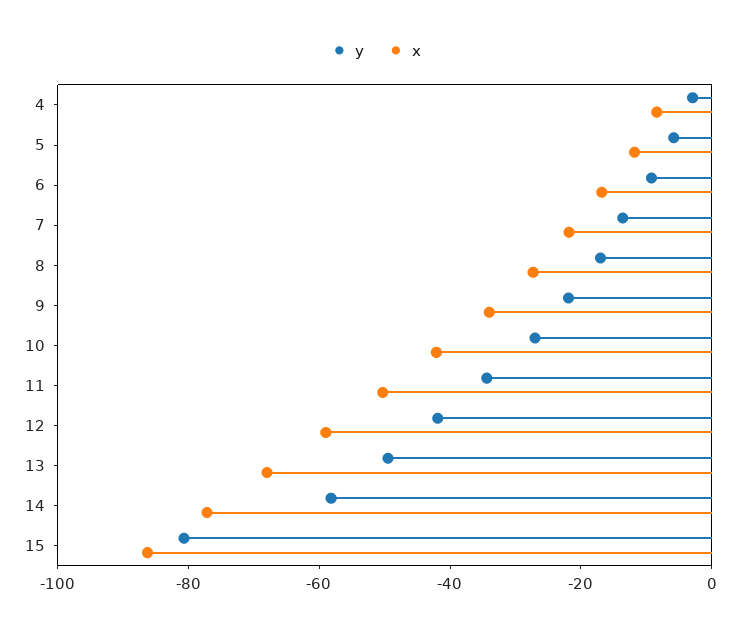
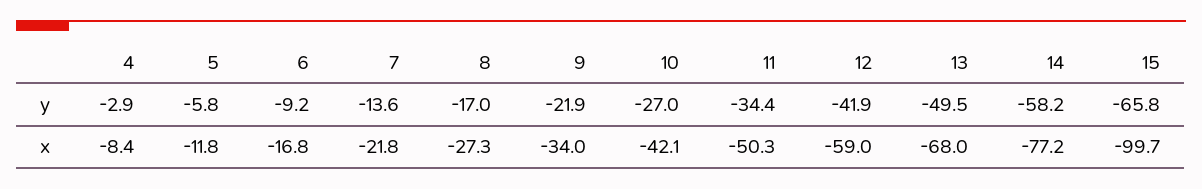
  {
    "y": {
      "4": -2.9,
      "5": -5.8,
      "6": -9.2,
      "7": -13.6,
      "8": -17,
      "9": -21.9,
      "10": -27,
      "11": -34.4,
      "12": -41.9,
      "13": -49.5,
      "14": -58.2,
-     "15": -80
+     "15": -65.8
    },
    "x": {
      "4": -8.4,
      "5": -11.8,
      "6": -16.8,
      "7": -21.8,
      "8": -27.3,
      "9": -34,
      "10": -42.1,
      "11": -50.3,
      "12": -59,
      "13": -68,
      "14": -77.2,
-     "15": -85
+     "15": -99.7
    }
  }

